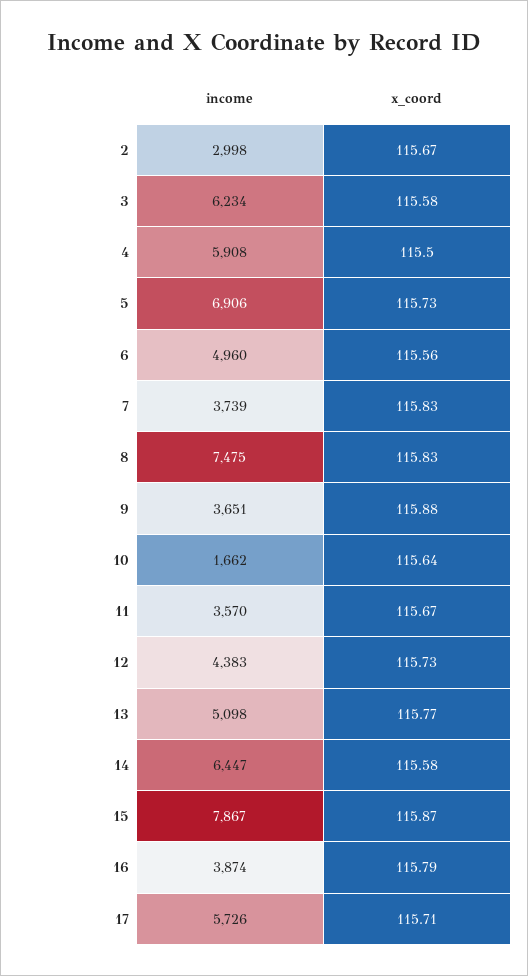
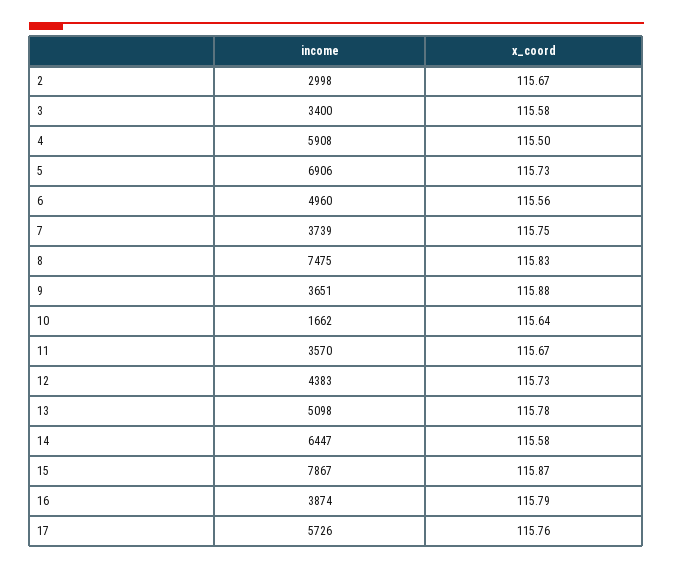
  {
    "income": {
      "2": 2998,
-     "3": 6234,
+     "3": 3400,
      "4": 5908,
      "5": 6906,
      "6": 4960,
      "7": 3739,
      "8": 7475,
      "9": 3651,
      "10": 1662,
      "11": 3570,
      "12": 4383,
      "13": 5098,
      "14": 6447,
      "15": 7867,
      "16": 3874,
      "17": 5726
    },
    "x_coord": {
      "2": 115.67,
      "3": 115.58,
      "4": 115.5,
      "5": 115.73,
      "6": 115.56,
-     "7": 115.83,
+     "7": 115.75,
      "8": 115.83,
      "9": 115.88,
      "10": 115.64,
      "11": 115.67,
      "12": 115.73,
-     "13": 115.77,
+     "13": 115.78,
      "14": 115.58,
      "15": 115.87,
      "16": 115.79,
-     "17": 115.71
+     "17": 115.76
    }
  }

